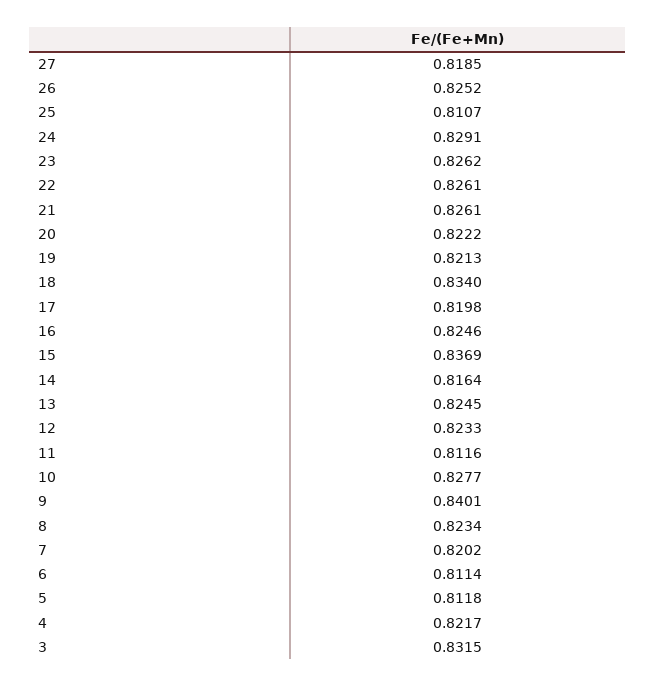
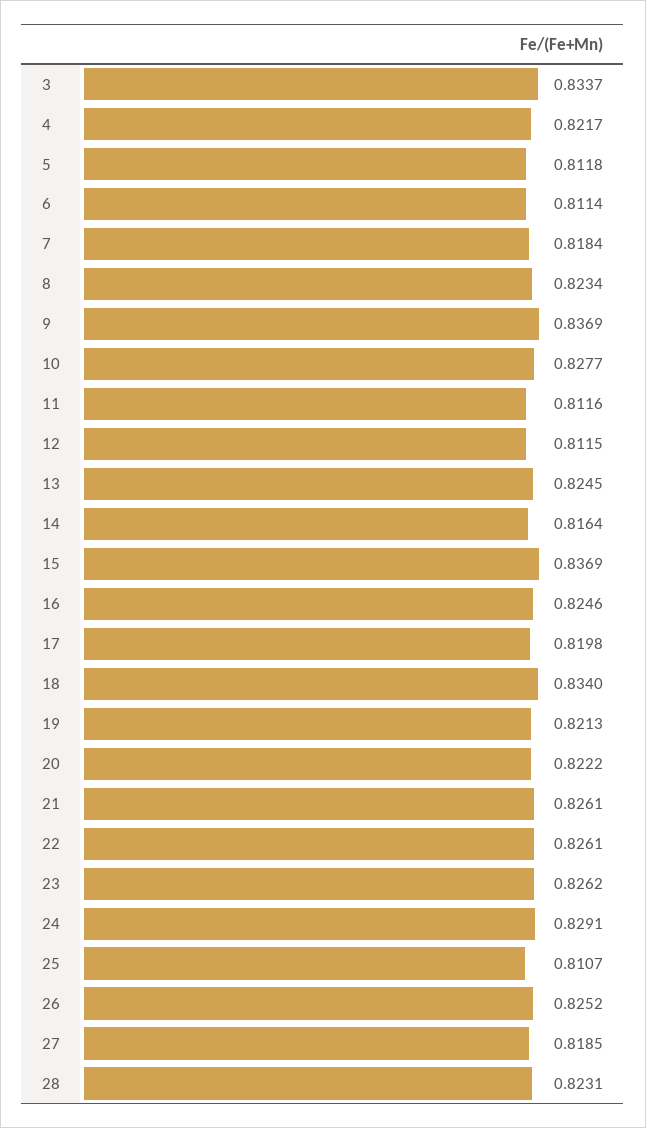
  {
    "27": 0.8185,
    "26": 0.8252,
    "25": 0.8107,
    "24": 0.8291,
    "23": 0.8262,
    "22": 0.8261,
    "21": 0.8261,
    "20": 0.8222,
    "19": 0.8213,
    "18": 0.834,
    "17": 0.8198,
    "16": 0.8246,
    "15": 0.8369,
    "14": 0.8164,
    "13": 0.8245,
-   "12": 0.8233,
+   "12": 0.8115,
    "11": 0.8116,
    "10": 0.8277,
-   "9": 0.8401,
+   "9": 0.8369,
    "8": 0.8234,
-   "7": 0.8202,
+   "7": 0.8184,
    "6": 0.8114,
    "5": 0.8118,
    "4": 0.8217,
-   "3": 0.8315
+   "3": 0.8337,
+   "28": 0.8231
  }

